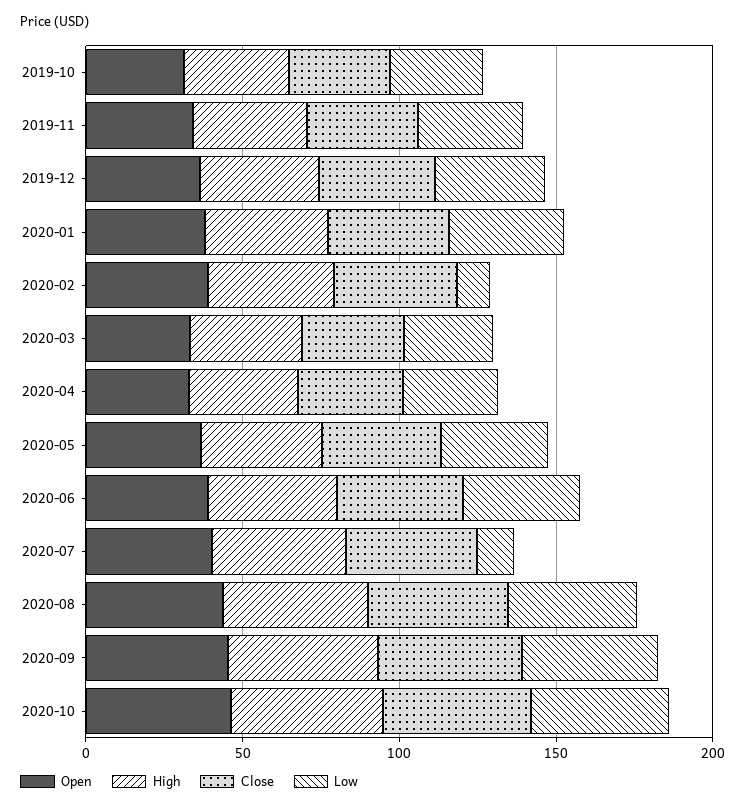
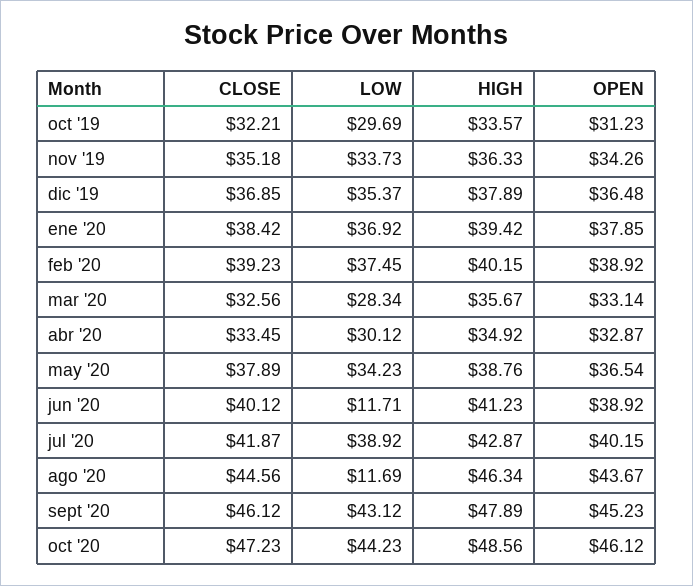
  {
    "Open": {
      "2019-10": 31.23,
      "2019-11": 34.26,
      "2019-12": 36.48,
      "2020-01": 37.85,
      "2020-02": 38.92,
      "2020-03": 33.14,
      "2020-04": 32.87,
      "2020-05": 36.54,
      "2020-06": 38.92,
      "2020-07": 40.15,
      "2020-08": 43.67,
      "2020-09": 45.23,
      "2020-10": 46.12
    },
    "High": {
      "2019-10": 33.57,
      "2019-11": 36.33,
      "2019-12": 37.89,
      "2020-01": 39.42,
      "2020-02": 40.15,
      "2020-03": 35.67,
      "2020-04": 34.92,
      "2020-05": 38.76,
      "2020-06": 41.23,
      "2020-07": 42.87,
      "2020-08": 46.34,
      "2020-09": 47.89,
      "2020-10": 48.56
    },
    "Close": {
      "2019-10": 32.21,
      "2019-11": 35.18,
      "2019-12": 36.85,
      "2020-01": 38.42,
      "2020-02": 39.23,
      "2020-03": 32.56,
      "2020-04": 33.45,
      "2020-05": 37.89,
      "2020-06": 40.12,
      "2020-07": 41.87,
      "2020-08": 44.56,
      "2020-09": 46.12,
      "2020-10": 47.23
    },
    "Low": {
      "2019-10": 29.69,
      "2019-11": 33.73,
      "2019-12": 35.37,
      "2020-01": 36.92,
-     "2020-02": 10,
+     "2020-02": 37.45,
      "2020-03": 28.34,
      "2020-04": 30.12,
      "2020-05": 34.23,
-     "2020-06": 40,
+     "2020-06": 11.71,
-     "2020-07": 10,
+     "2020-07": 38.92,
-     "2020-08": 40,
+     "2020-08": 11.69,
      "2020-09": 43.12,
      "2020-10": 44.23
    }
  }

